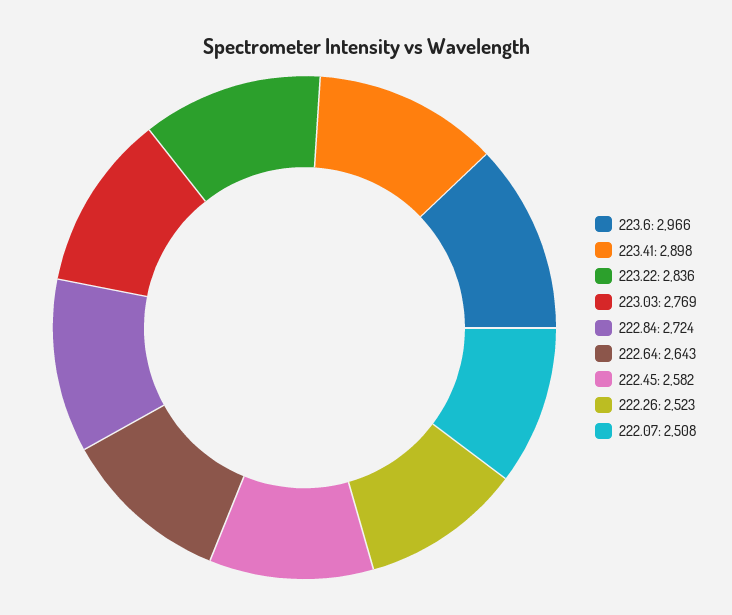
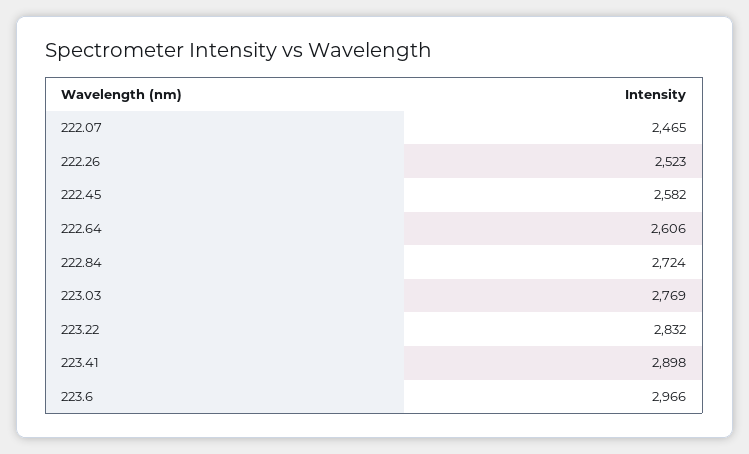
  {
    "223.6": 2966,
    "223.41": 2898,
-   "223.22": 2836,
+   "223.22": 2832,
    "223.03": 2769,
    "222.84": 2724,
-   "222.64": 2643,
+   "222.64": 2606,
    "222.45": 2582,
    "222.26": 2523,
-   "222.07": 2508
+   "222.07": 2465
  }

